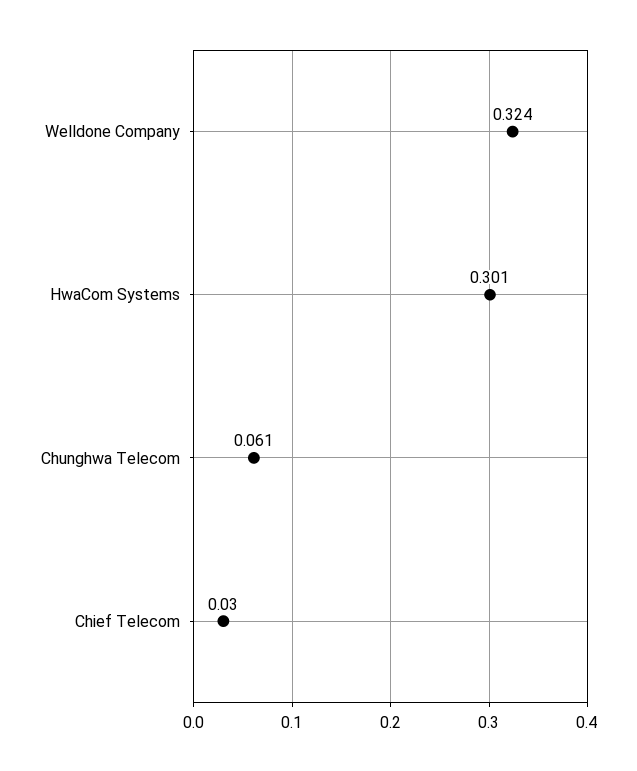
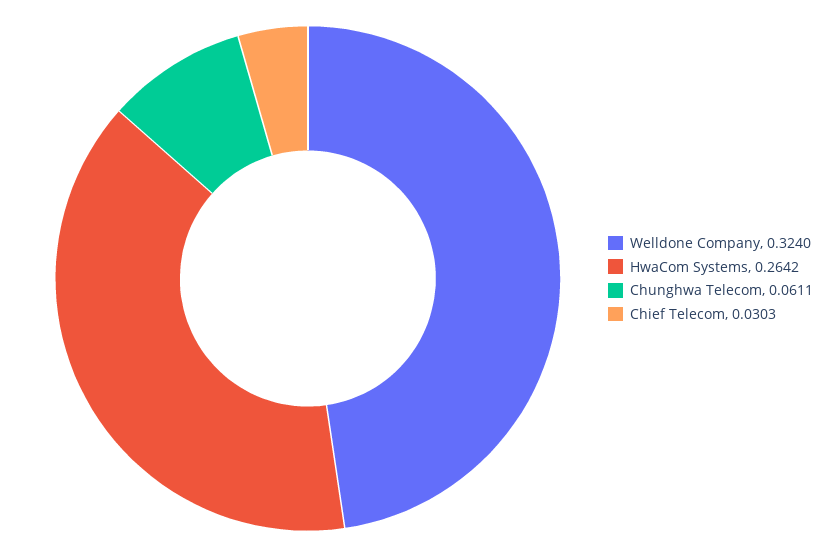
  {
    "Welldone Company": 0.324,
-   "HwaCom Systems": 0.301,
+   "HwaCom Systems": 0.2642,
    "Chunghwa Telecom": 0.0611,
    "Chief Telecom": 0.0303
  }

